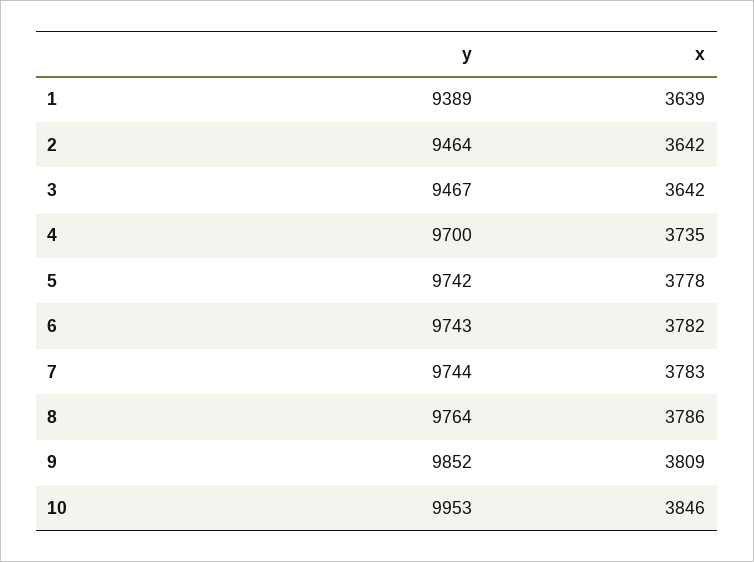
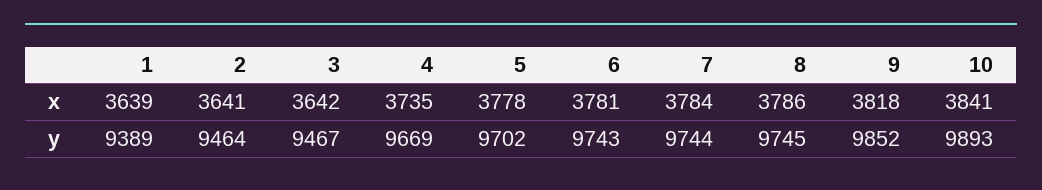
  {
    "y": {
      "1": 9389,
      "2": 9464,
      "3": 9467,
-     "4": 9700,
+     "4": 9669,
-     "5": 9742,
+     "5": 9702,
      "6": 9743,
      "7": 9744,
-     "8": 9764,
+     "8": 9745,
      "9": 9852,
-     "10": 9953
+     "10": 9893
    },
    "x": {
      "1": 3639,
-     "2": 3642,
+     "2": 3641,
      "3": 3642,
      "4": 3735,
      "5": 3778,
-     "6": 3782,
+     "6": 3781,
-     "7": 3783,
+     "7": 3784,
      "8": 3786,
-     "9": 3809,
+     "9": 3818,
-     "10": 3846
+     "10": 3841
    }
  }

